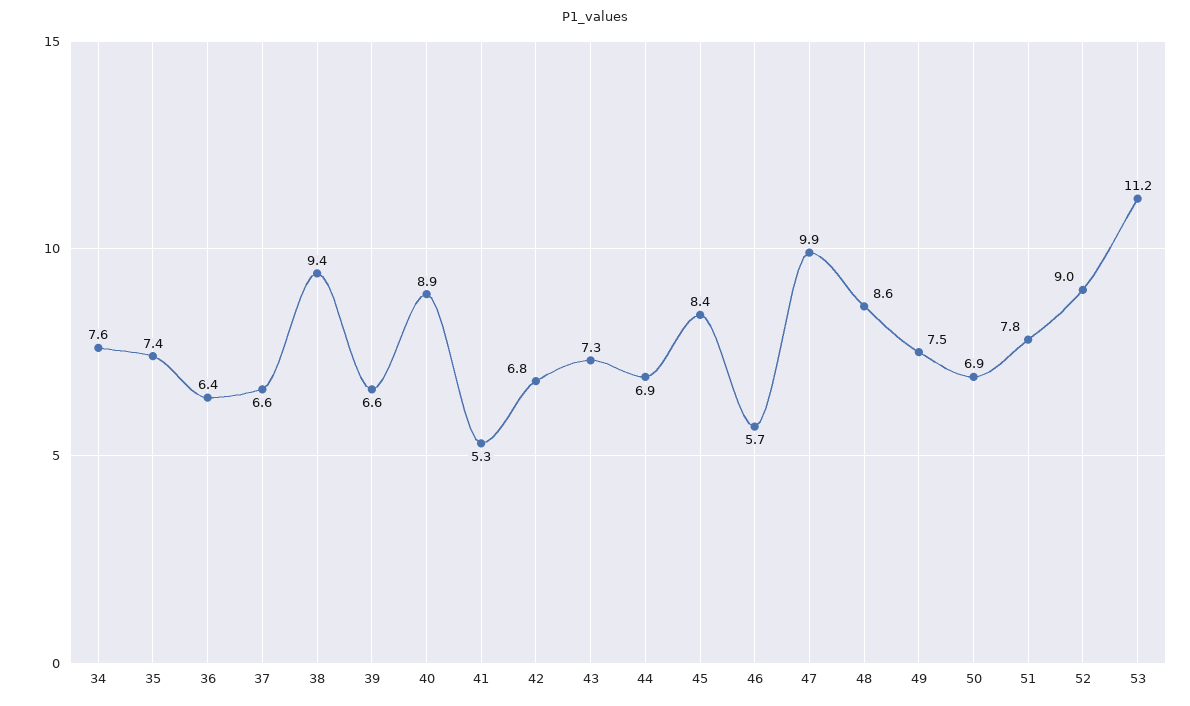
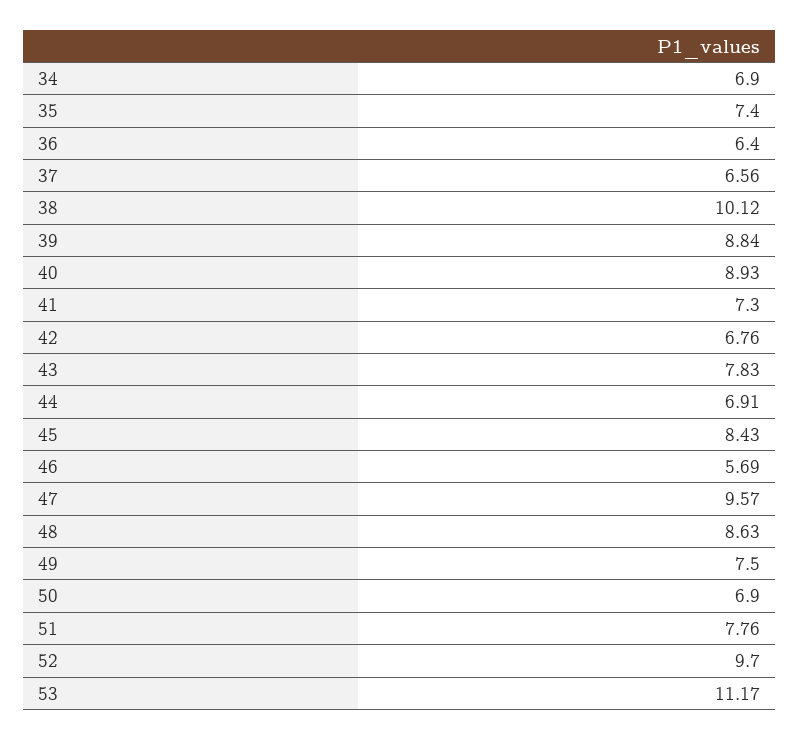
  {
-   "34": 7.6,
+   "34": 6.9,
    "35": 7.4,
    "36": 6.4,
    "37": 6.56,
-   "38": 9.4,
+   "38": 10.12,
-   "39": 6.6,
+   "39": 8.84,
    "40": 8.93,
-   "41": 5.3,
+   "41": 7.3,
    "42": 6.76,
-   "43": 7.3,
+   "43": 7.83,
    "44": 6.91,
    "45": 8.43,
    "46": 5.69,
-   "47": 9.9,
+   "47": 9.57,
    "48": 8.63,
    "49": 7.5,
    "50": 6.9,
    "51": 7.76,
-   "52": 9,
+   "52": 9.7,
    "53": 11.17
  }

